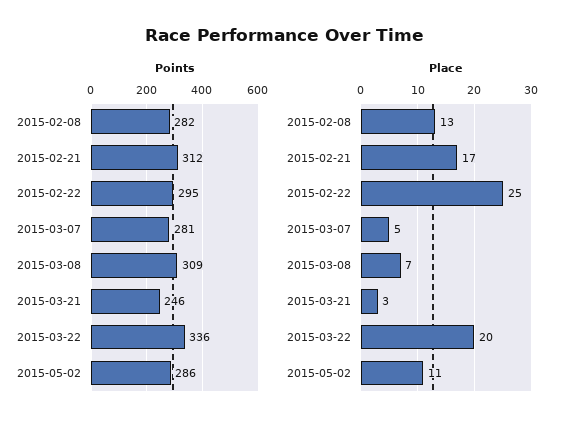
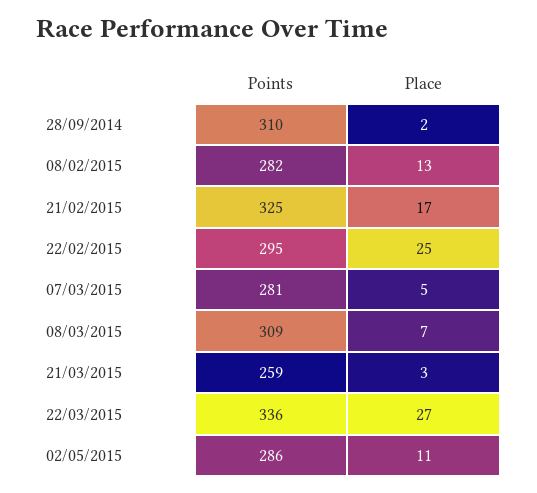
  {
    "Points": {
      "2015-02-08": 282,
-     "2015-02-21": 312,
+     "2015-02-21": 325,
      "2015-02-22": 295,
      "2015-03-07": 281,
      "2015-03-08": 309,
-     "2015-03-21": 246,
+     "2015-03-21": 259,
      "2015-03-22": 336,
-     "2015-05-02": 286
+     "2015-05-02": 286,
+     "28/09/2014": 310
    },
    "Place": {
      "2015-02-08": 13,
      "2015-02-21": 17,
      "2015-02-22": 25,
      "2015-03-07": 5,
      "2015-03-08": 7,
      "2015-03-21": 3,
-     "2015-03-22": 20,
+     "2015-03-22": 27,
-     "2015-05-02": 11
+     "2015-05-02": 11,
+     "28/09/2014": 2
    }
  }

